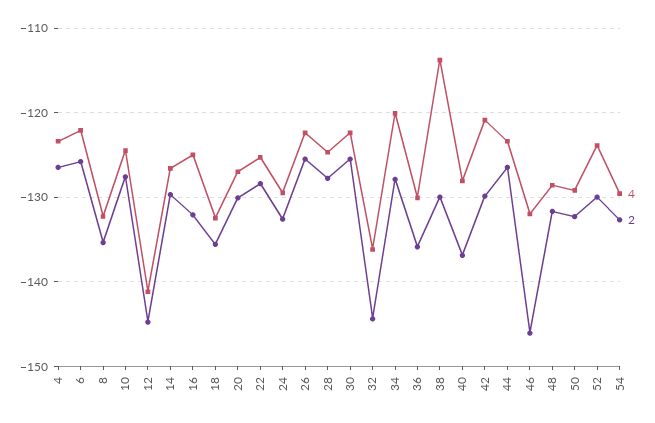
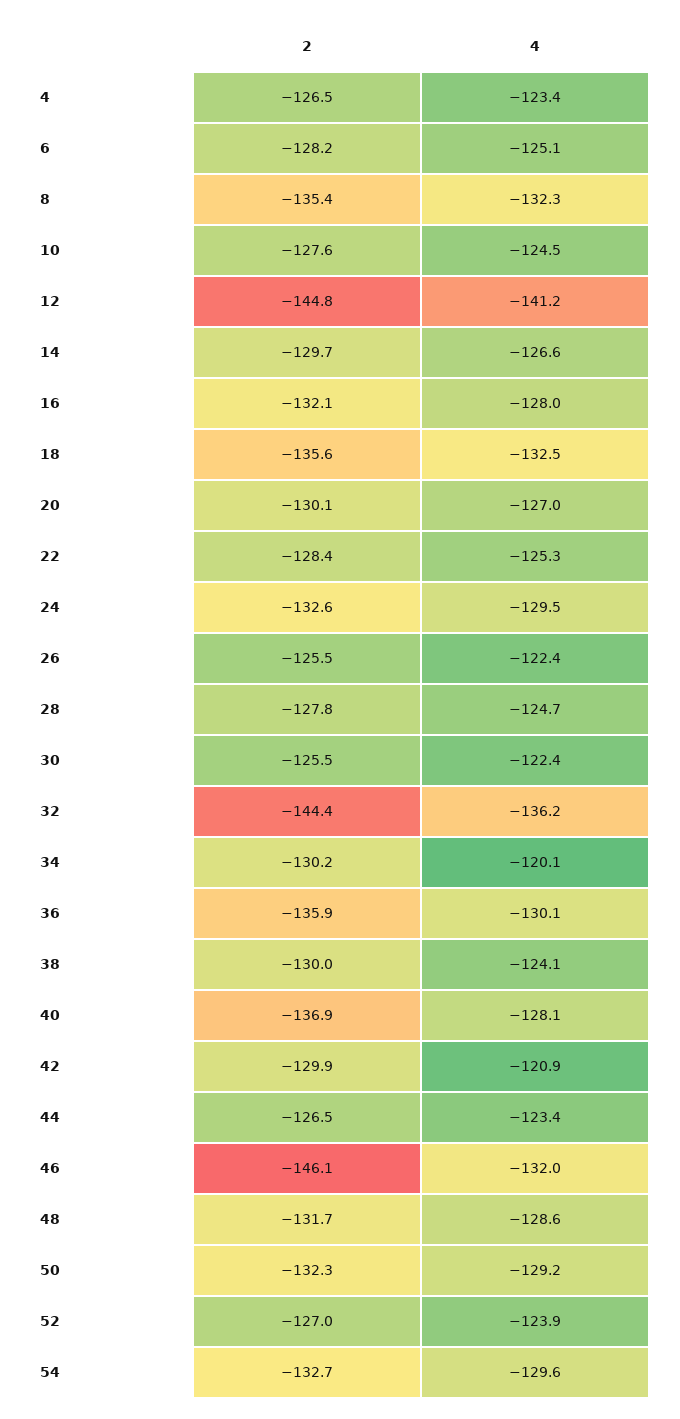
  {
    "4": {
      "4": -123.4,
-     "6": -122,
+     "6": -125.1,
      "8": -132.3,
      "10": -124.5,
      "12": -141.2,
      "14": -126.6,
-     "16": -125,
+     "16": -128,
      "18": -132.5,
      "20": -127,
      "22": -125.3,
      "24": -129.5,
      "26": -122.4,
      "28": -124.7,
      "30": -122.4,
      "32": -136.2,
      "34": -120.1,
      "36": -130.1,
-     "38": -114,
+     "38": -124.1,
      "40": -128.1,
      "42": -120.9,
      "44": -123.4,
      "46": -132,
      "48": -128.6,
      "50": -129.2,
      "52": -123.9,
      "54": -129.6
    },
    "2": {
      "4": -126.5,
-     "6": -126,
+     "6": -128.2,
      "8": -135.4,
      "10": -127.6,
      "12": -144.8,
      "14": -129.7,
      "16": -132.1,
      "18": -135.6,
      "20": -130.1,
      "22": -128.4,
      "24": -132.6,
      "26": -125.5,
      "28": -127.8,
      "30": -125.5,
      "32": -144.4,
-     "34": -128,
+     "34": -130.2,
      "36": -135.9,
      "38": -130,
      "40": -136.9,
      "42": -129.9,
      "44": -126.5,
      "46": -146.1,
      "48": -131.7,
      "50": -132.3,
-     "52": -130,
+     "52": -127,
      "54": -132.7
    }
  }

